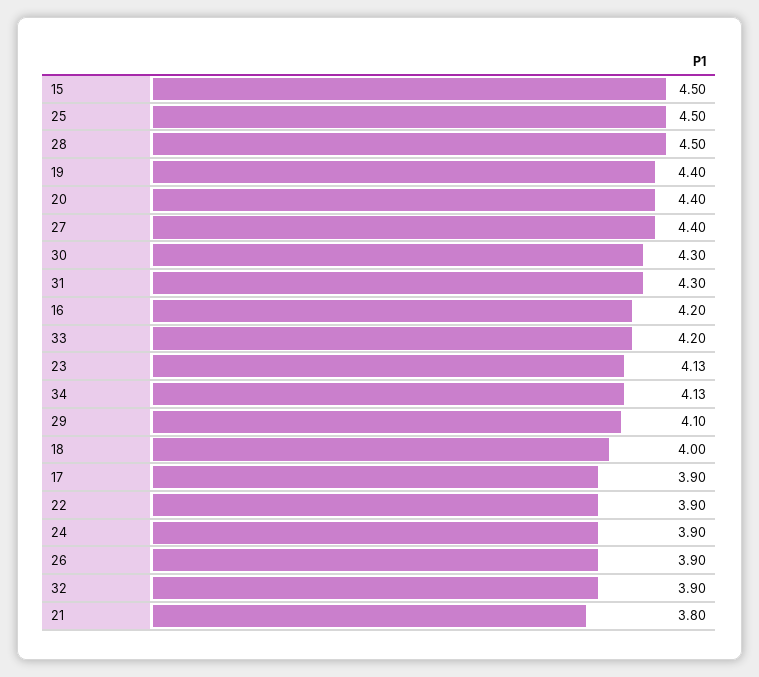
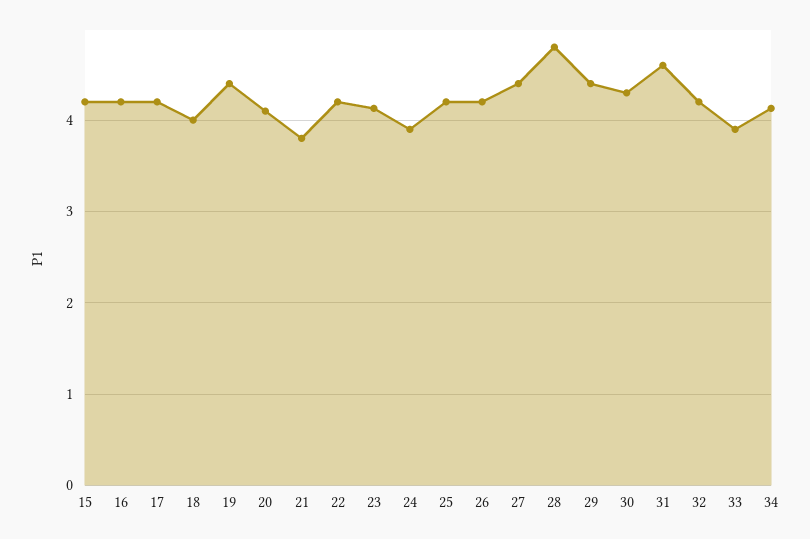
  {
-   "15": 4.5,
+   "15": 4.2,
-   "25": 4.5,
+   "25": 4.2,
-   "28": 4.5,
+   "28": 4.8,
    "19": 4.4,
-   "20": 4.4,
+   "20": 4.1,
    "27": 4.4,
    "30": 4.3,
-   "31": 4.3,
+   "31": 4.6,
    "16": 4.2,
-   "33": 4.2,
+   "33": 3.9,
    "23": 4.13,
    "34": 4.13,
-   "29": 4.1,
+   "29": 4.4,
    "18": 4,
-   "17": 3.9,
+   "17": 4.2,
-   "22": 3.9,
+   "22": 4.2,
    "24": 3.9,
-   "26": 3.9,
+   "26": 4.2,
-   "32": 3.9,
+   "32": 4.2,
    "21": 3.8
  }

